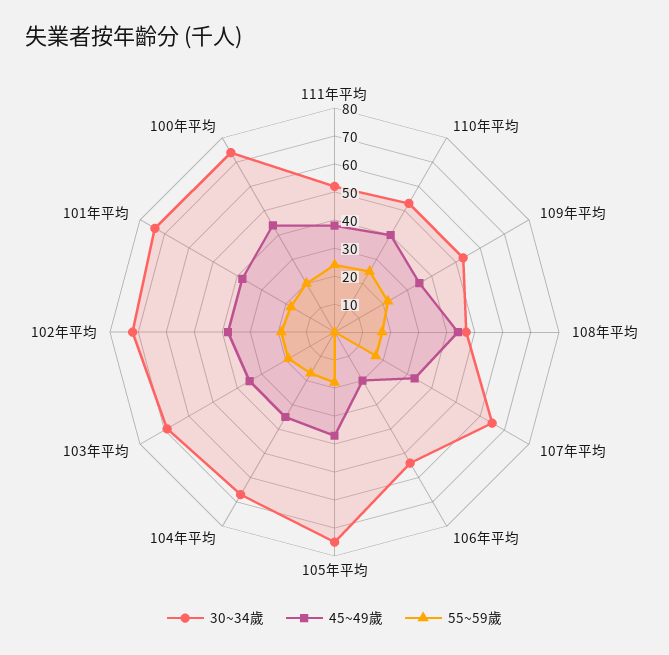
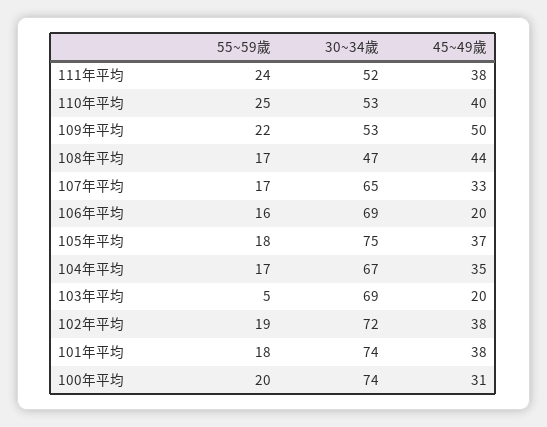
  {
    "30~34歲": {
      "111年平均": 52,
      "110年平均": 53,
      "109年平均": 53,
      "108年平均": 47,
      "107年平均": 65,
-     "106年平均": 55,
+     "106年平均": 69,
      "105年平均": 75,
      "104年平均": 67,
      "103年平均": 69,
      "102年平均": 72,
      "101年平均": 74,
      "100年平均": 74
    },
    "45~49歲": {
      "111年平均": 38,
      "110年平均": 40,
-     "109年平均": 35,
+     "109年平均": 50,
      "108年平均": 44,
      "107年平均": 33,
      "106年平均": 20,
      "105年平均": 37,
      "104年平均": 35,
-     "103年平均": 35,
+     "103年平均": 20,
      "102年平均": 38,
      "101年平均": 38,
-     "100年平均": 45
+     "100年平均": 31
    },
    "55~59歲": {
      "111年平均": 24,
      "110年平均": 25,
      "109年平均": 22,
      "108年平均": 17,
      "107年平均": 17,
-     "106年平均": 0,
+     "106年平均": 16,
      "105年平均": 18,
      "104年平均": 17,
-     "103年平均": 20,
+     "103年平均": 5,
      "102年平均": 19,
      "101年平均": 18,
      "100年平均": 20
    }
  }

